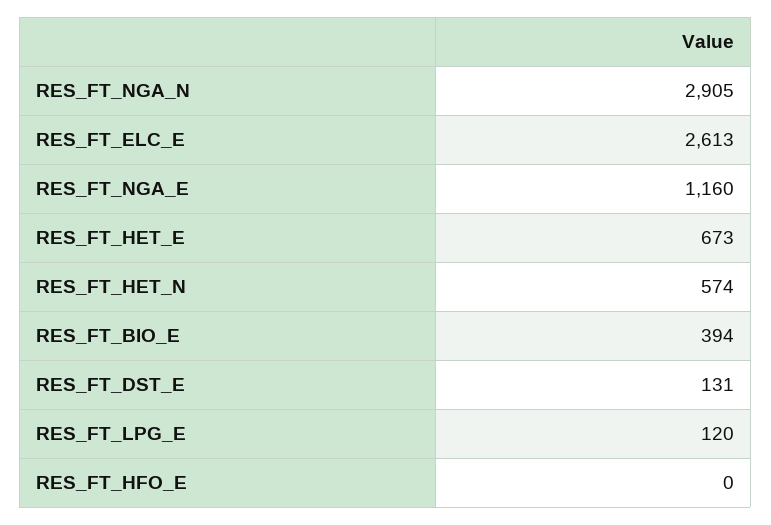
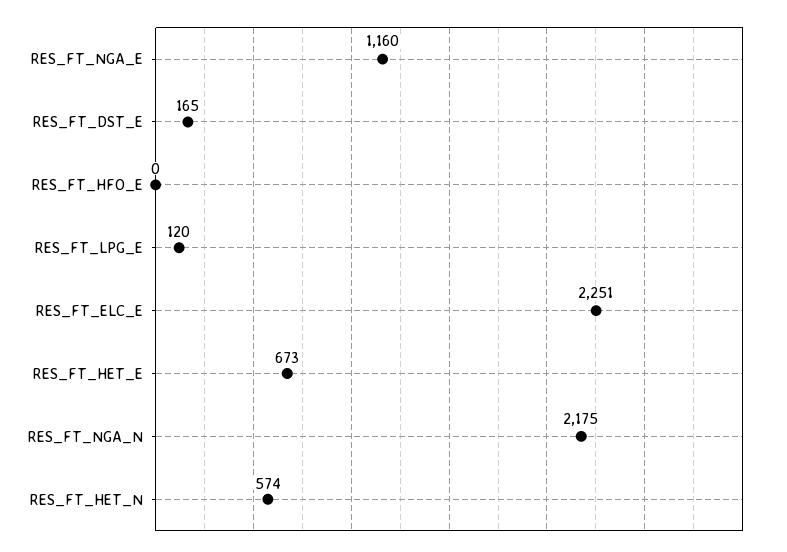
  {
-   "RES_FT_NGA_N": 2905,
+   "RES_FT_NGA_N": 2175,
-   "RES_FT_ELC_E": 2613,
+   "RES_FT_ELC_E": 2251,
    "RES_FT_NGA_E": 1160,
    "RES_FT_HET_E": 673,
    "RES_FT_HET_N": 574,
-   "RES_FT_BIO_E": 394,
-   "RES_FT_DST_E": 131,
+   "RES_FT_DST_E": 165,
    "RES_FT_LPG_E": 120,
    "RES_FT_HFO_E": 0
  }

